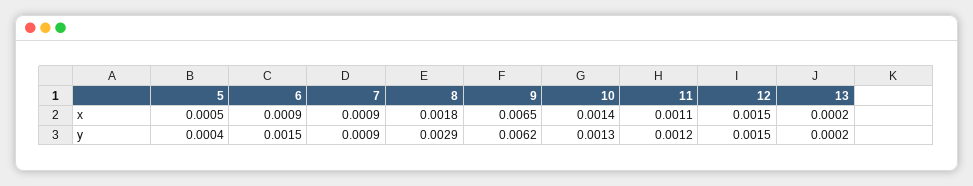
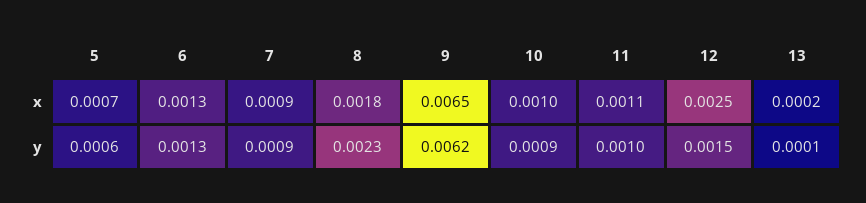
  {
    "5": {
-     "x": 0.0005,
+     "x": 0.0007,
-     "y": 0.0004
+     "y": 0.0006
    },
    "6": {
-     "x": 0.0009,
+     "x": 0.0013,
-     "y": 0.0015
+     "y": 0.0013
    },
    "7": {
      "x": 0.0009,
      "y": 0.0009
    },
    "8": {
      "x": 0.0018,
-     "y": 0.0029
+     "y": 0.0023
    },
    "9": {
      "x": 0.0065,
      "y": 0.0062
    },
    "10": {
-     "x": 0.0014,
+     "x": 0.001,
-     "y": 0.0013
+     "y": 0.0009
    },
    "11": {
      "x": 0.0011,
-     "y": 0.0012
+     "y": 0.001
    },
    "12": {
-     "x": 0.0015,
+     "x": 0.0025,
      "y": 0.0015
    },
    "13": {
      "x": 0.0002,
-     "y": 0.0002
+     "y": 0.0001
    }
  }

